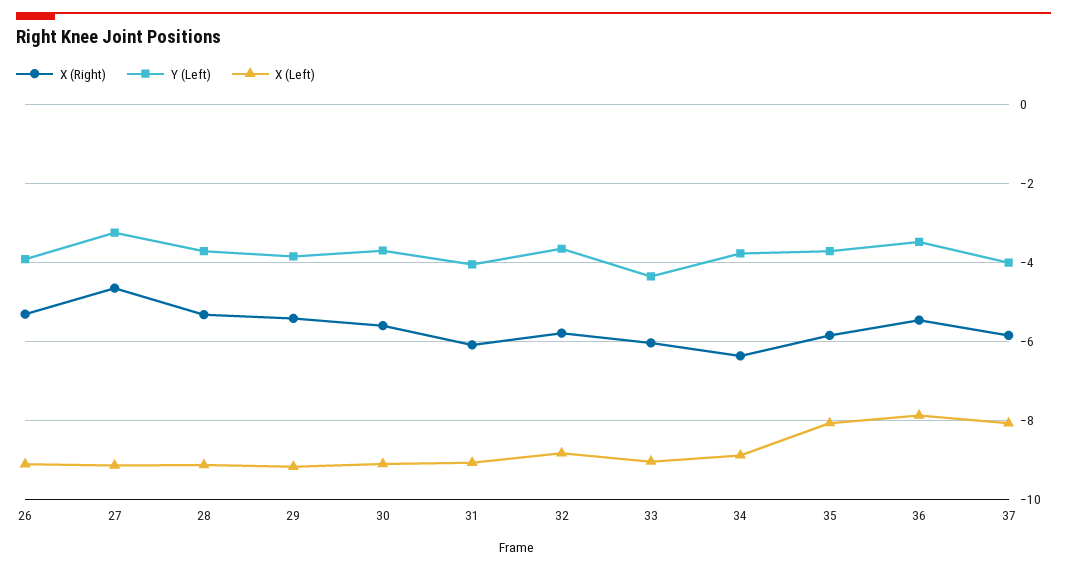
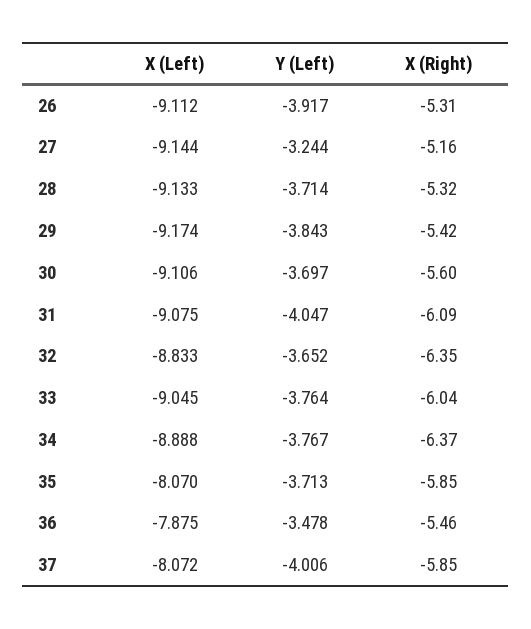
  {
    "X (Right)": {
      "26": -5.31,
-     "27": -4.6,
+     "27": -5.16,
      "28": -5.32,
      "29": -5.42,
      "30": -5.6,
      "31": -6.09,
-     "32": -5.8,
+     "32": -6.35,
      "33": -6.04,
      "34": -6.37,
      "35": -5.85,
      "36": -5.46,
      "37": -5.85
    },
    "Y (Left)": {
      "26": -3.917,
      "27": -3.244,
      "28": -3.714,
      "29": -3.843,
      "30": -3.697,
      "31": -4.047,
      "32": -3.652,
-     "33": -4.4,
+     "33": -3.764,
      "34": -3.767,
      "35": -3.713,
      "36": -3.478,
      "37": -4.006
    },
    "X (Left)": {
      "26": -9.112,
      "27": -9.144,
      "28": -9.133,
      "29": -9.174,
      "30": -9.106,
      "31": -9.075,
      "32": -8.833,
      "33": -9.045,
      "34": -8.888,
      "35": -8.07,
      "36": -7.875,
      "37": -8.072
    }
  }

